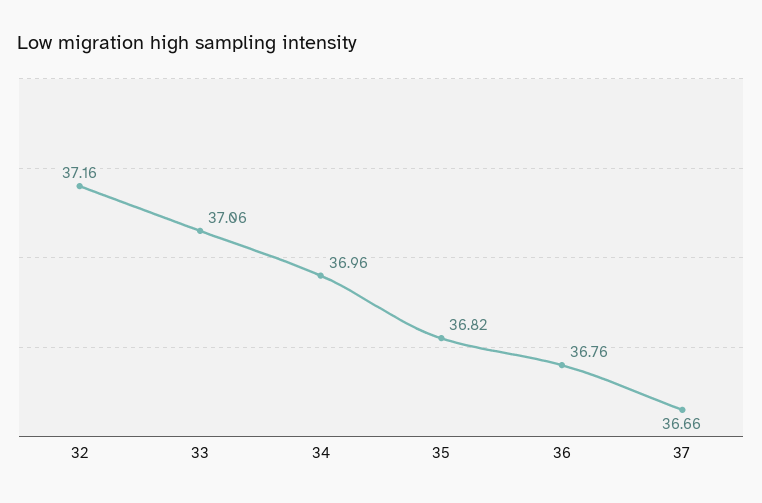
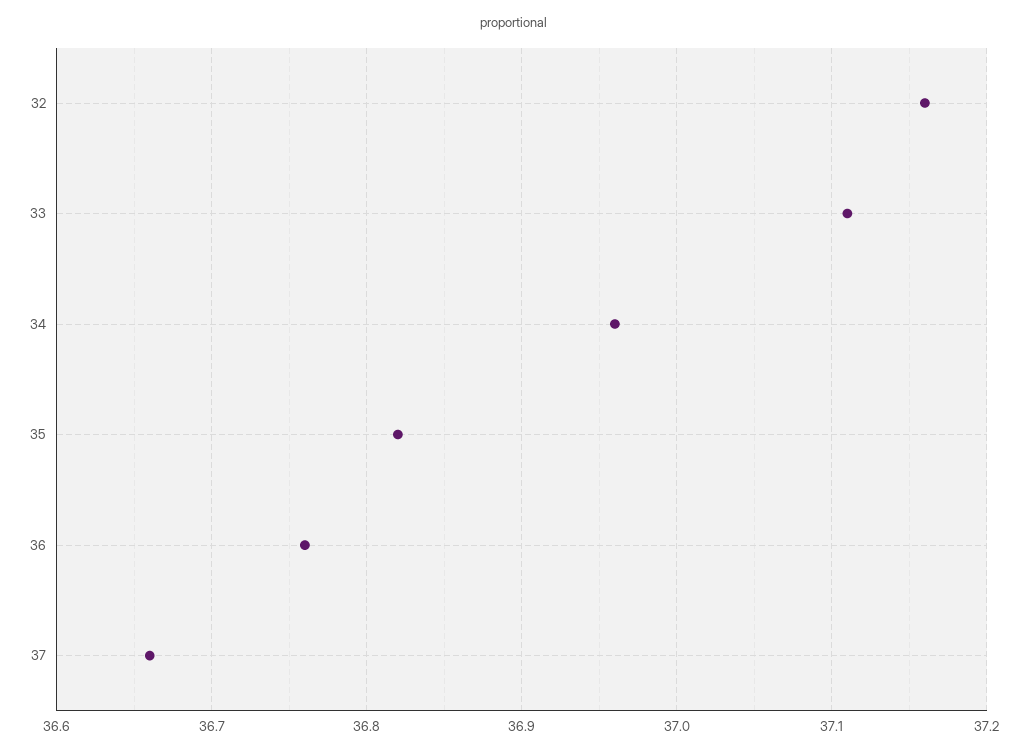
  {
    "32": 37.16,
-   "33": 37.06,
+   "33": 37.11,
    "34": 36.96,
    "35": 36.82,
    "36": 36.76,
    "37": 36.66
  }

